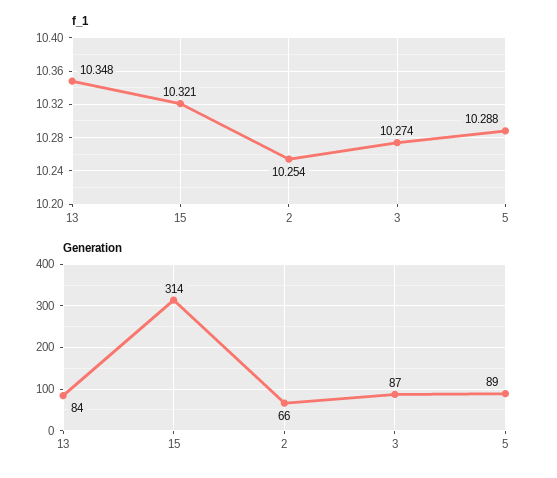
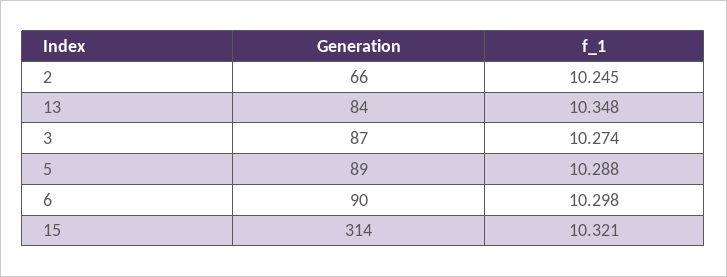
  {
    "f_1": {
      "13": 10.348,
      "15": 10.321,
-     "2": 10.254,
+     "2": 10.245,
      "3": 10.274,
-     "5": 10.288
+     "5": 10.288,
+     "6": 10.298
    },
    "Generation": {
      "13": 84,
      "15": 314,
      "2": 66,
      "3": 87,
-     "5": 89
+     "5": 89,
+     "6": 90
    }
  }

